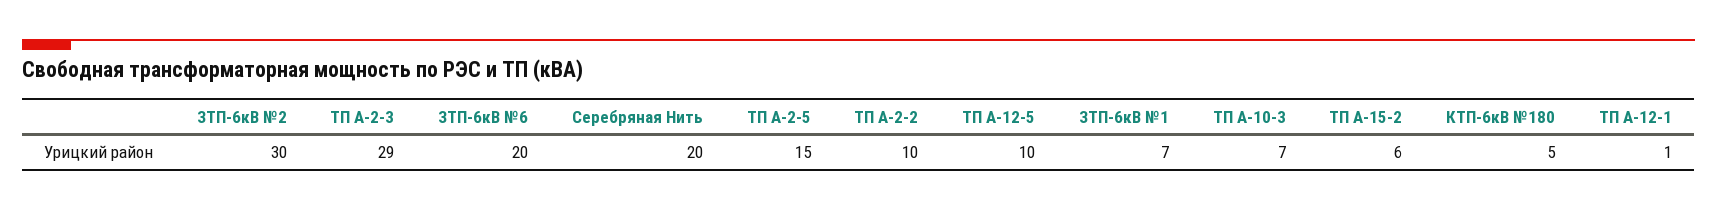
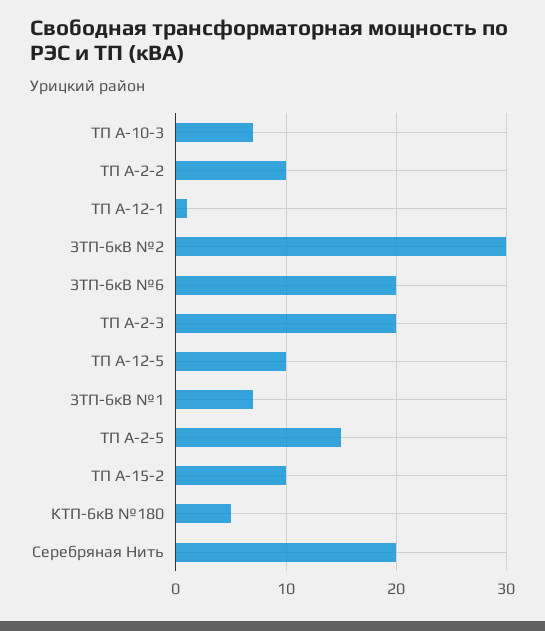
  {
    "ЗТП-6кВ №2": 30,
-   "ТП А-2-3": 29,
+   "ТП А-2-3": 20,
    "ЗТП-6кВ №6": 20,
    "Серебряная Нить": 20,
    "ТП А-2-5": 15,
    "ТП А-2-2": 10,
    "ТП А-12-5": 10,
    "ЗТП-6кВ №1": 7,
    "ТП А-10-3": 7,
-   "ТП А-15-2": 6,
+   "ТП А-15-2": 10,
    "КТП-6кВ №180": 5,
    "ТП А-12-1": 1
  }

